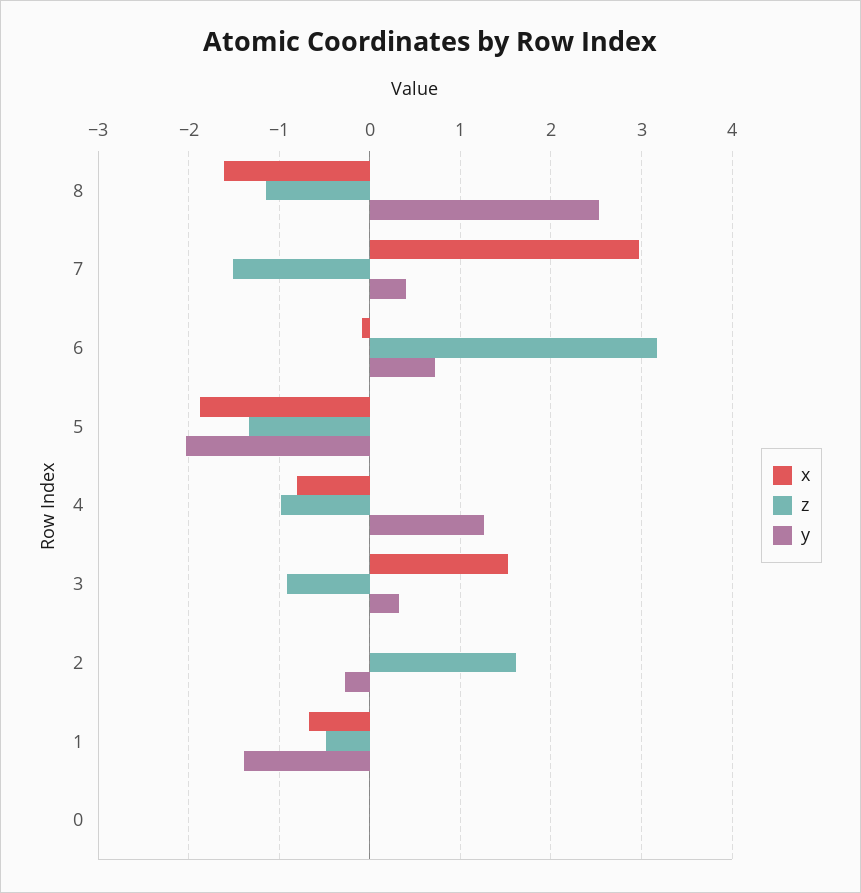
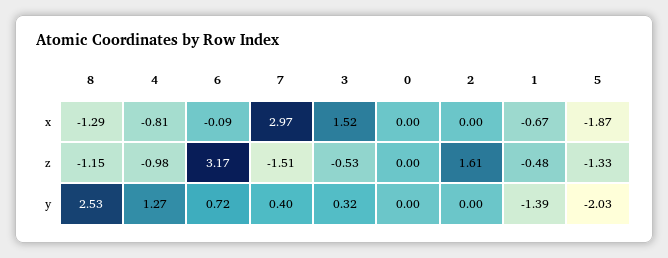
  {
    "x": {
-     "8": -1.6,
+     "8": -1.29,
      "7": 2.97,
      "6": -0.09,
      "5": -1.87,
      "4": -0.81,
      "3": 1.52,
      "2": 0,
      "1": -0.67,
      "0": 0
    },
    "z": {
      "8": -1.15,
      "7": -1.51,
      "6": 3.17,
      "5": -1.33,
      "4": -0.98,
-     "3": -0.9,
+     "3": -0.53,
      "2": 1.61,
      "1": -0.48,
      "0": 0
    },
    "y": {
      "8": 2.53,
      "7": 0.4,
      "6": 0.72,
      "5": -2.03,
      "4": 1.27,
      "3": 0.32,
-     "2": -0.3,
+     "2": 0,
      "1": -1.39,
      "0": 0
    }
  }

